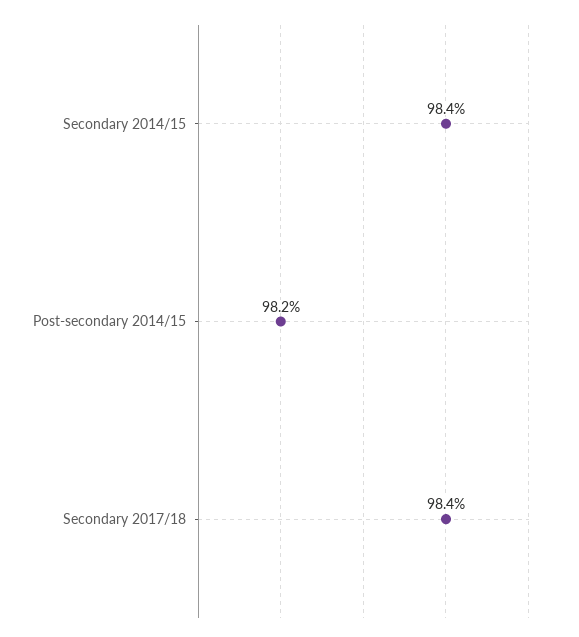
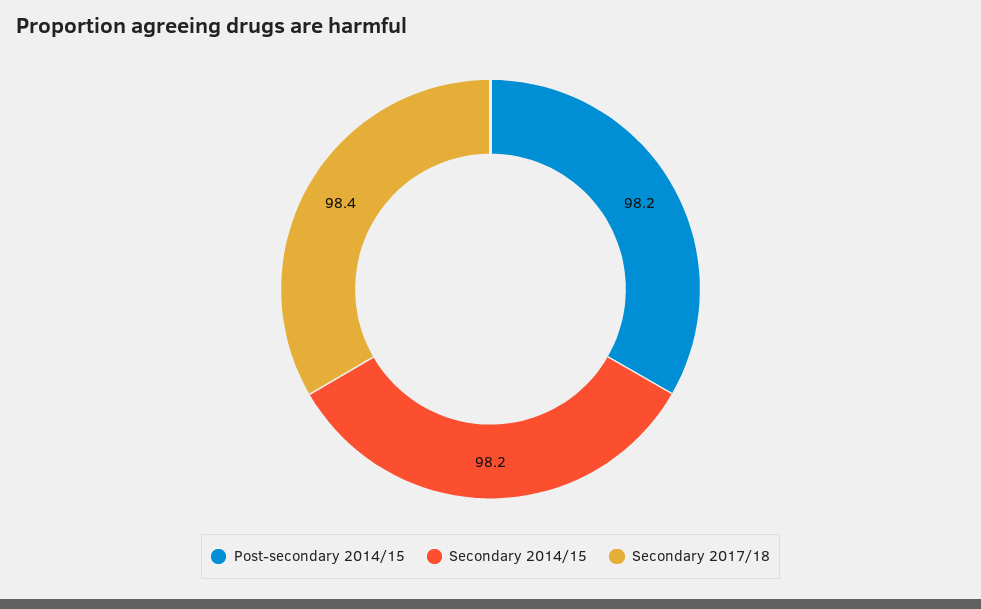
  {
-   "Secondary 2014/15": 98.4,
+   "Secondary 2014/15": 98.2,
    "Post-secondary 2014/15": 98.2,
    "Secondary 2017/18": 98.4
  }

